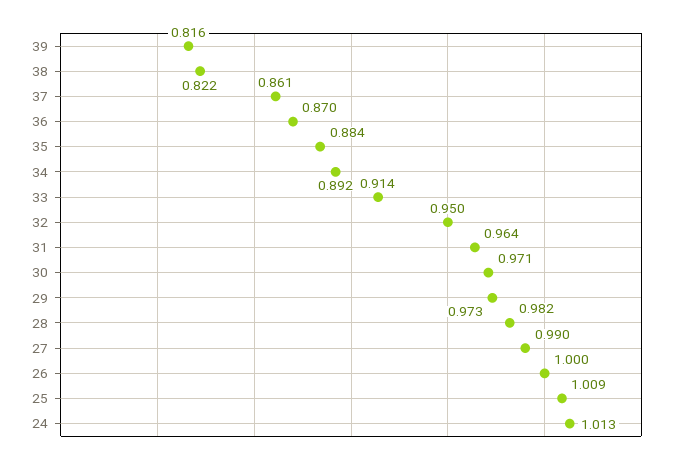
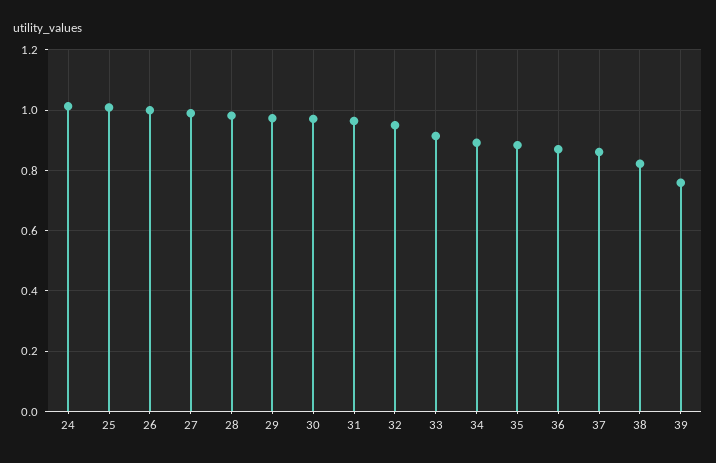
  {
-   "39": 0.816,
+   "39": 0.76,
    "38": 0.822,
    "37": 0.861,
    "36": 0.87,
    "35": 0.884,
    "34": 0.892,
    "33": 0.914,
    "32": 0.95,
    "31": 0.964,
    "30": 0.971,
    "29": 0.973,
    "28": 0.982,
    "27": 0.99,
    "26": 1,
    "25": 1.009,
    "24": 1.013
  }

